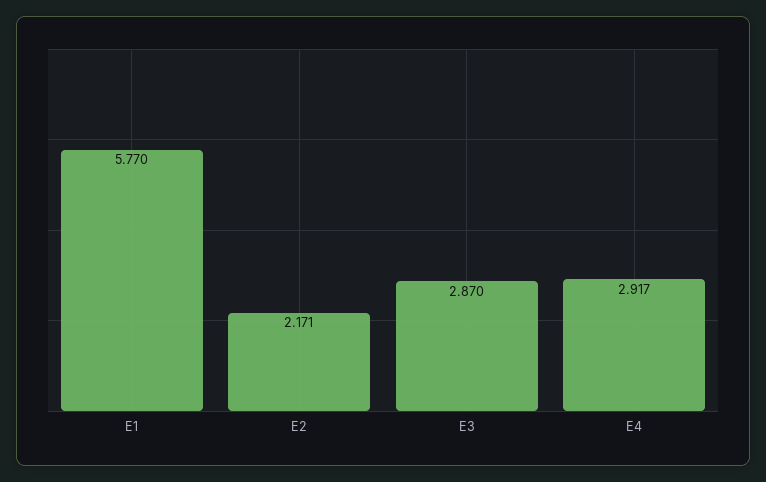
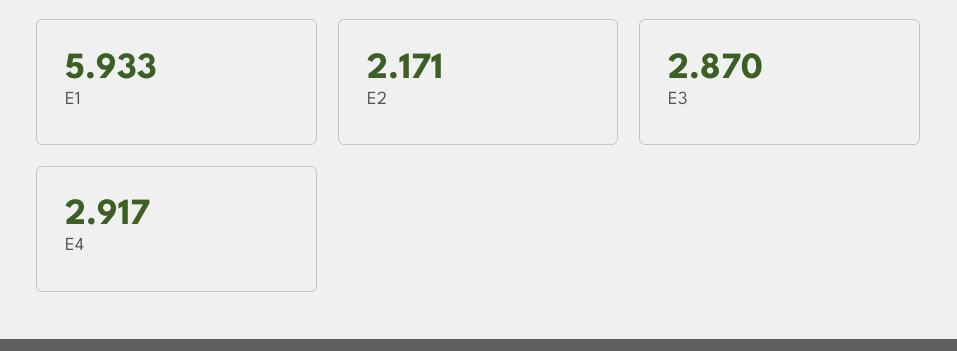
  {
-   "E1": 5.77,
+   "E1": 5.933,
    "E2": 2.171,
    "E3": 2.87,
    "E4": 2.917
  }

